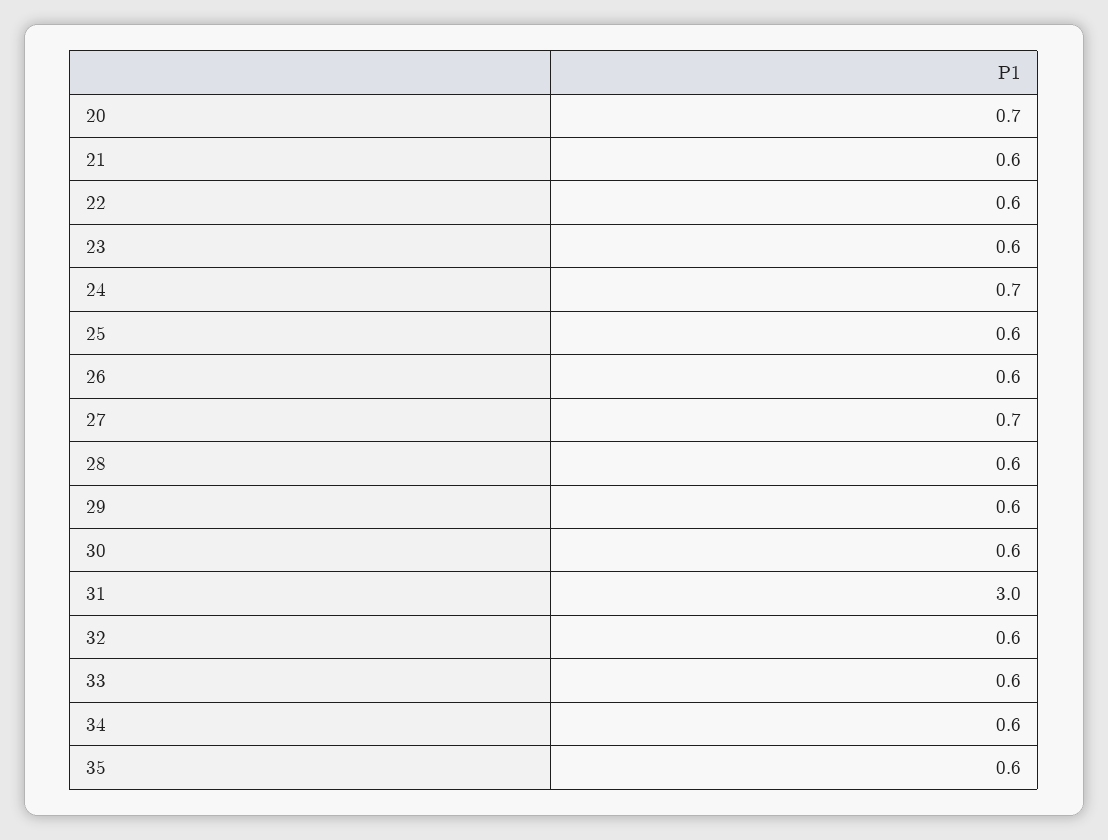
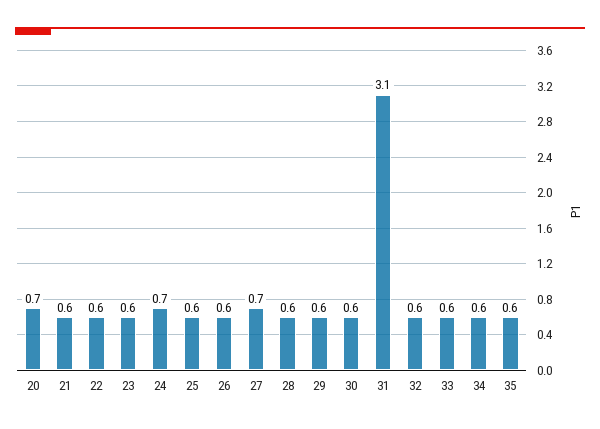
  {
    "20": 0.7,
    "21": 0.6,
    "22": 0.6,
    "23": 0.6,
    "24": 0.7,
    "25": 0.6,
    "26": 0.6,
    "27": 0.7,
    "28": 0.6,
    "29": 0.6,
    "30": 0.6,
-   "31": 3,
+   "31": 3.1,
    "32": 0.6,
    "33": 0.6,
    "34": 0.6,
    "35": 0.6
  }

